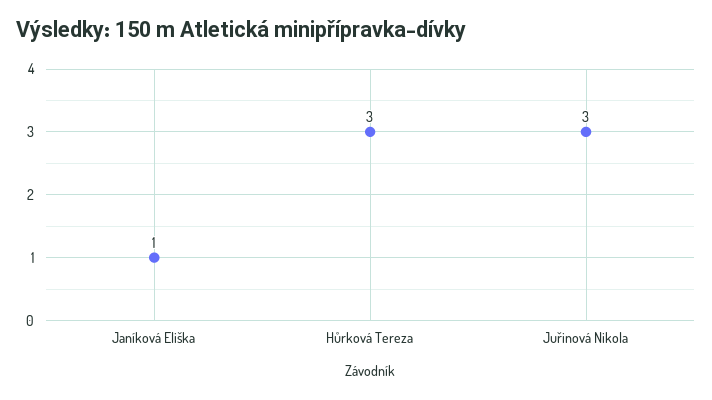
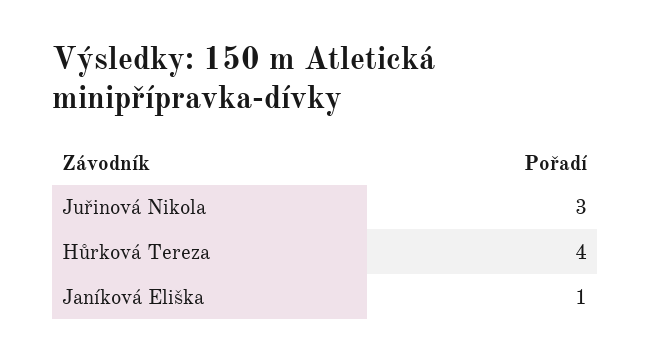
  {
    "Janíková Eliška": 1,
-   "Hůrková Tereza": 3,
+   "Hůrková Tereza": 4,
    "Juřinová Nikola": 3
  }

